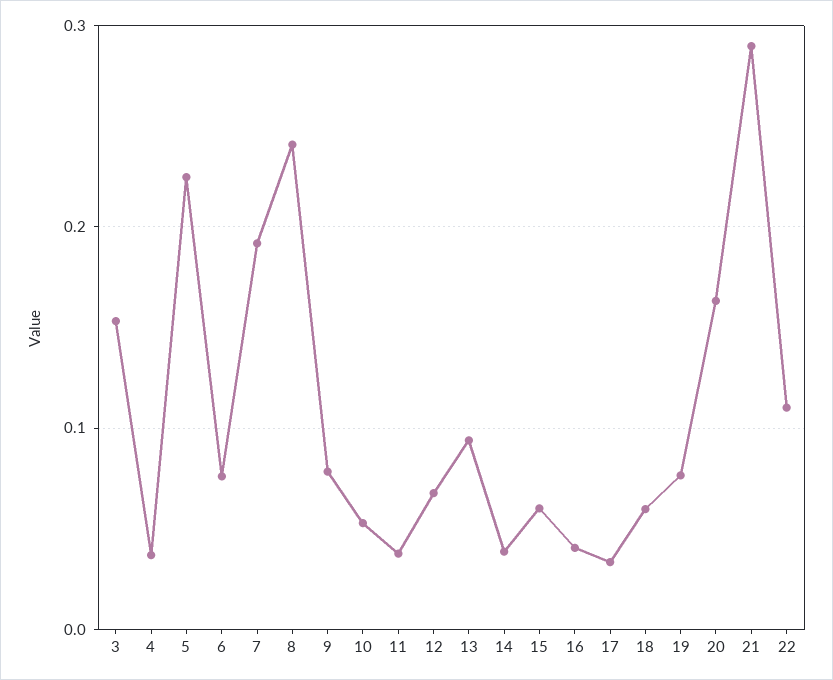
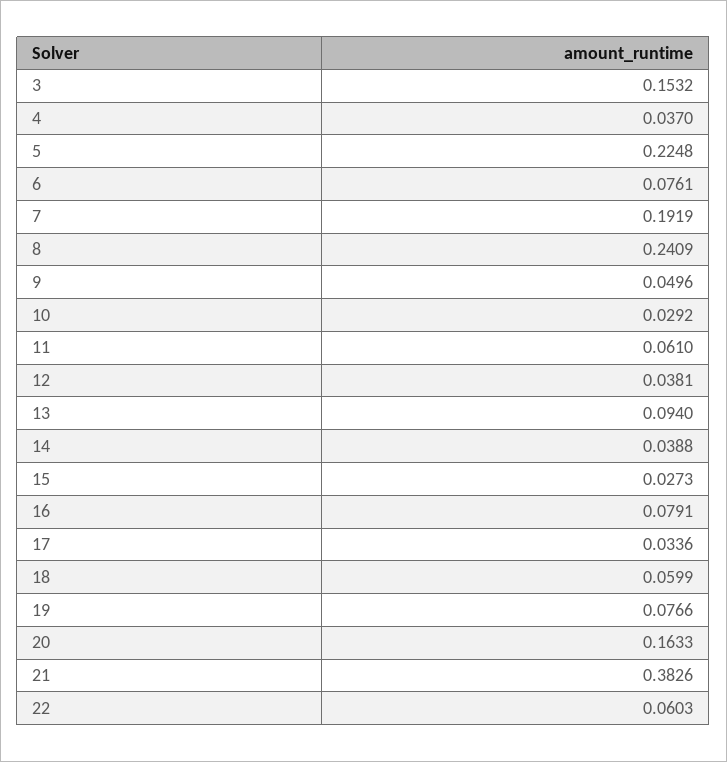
  {
    "3": 0.1532,
    "4": 0.037,
    "5": 0.2248,
    "6": 0.0761,
    "7": 0.1919,
    "8": 0.2409,
-   "9": 0.08,
+   "9": 0.0496,
-   "10": 0.05,
+   "10": 0.0292,
-   "11": 0.04,
+   "11": 0.061,
-   "12": 0.07,
+   "12": 0.0381,
    "13": 0.094,
    "14": 0.0388,
-   "15": 0.06,
+   "15": 0.0273,
-   "16": 0.04,
+   "16": 0.0791,
    "17": 0.0336,
    "18": 0.0599,
    "19": 0.0766,
    "20": 0.1633,
-   "21": 0.29,
+   "21": 0.3826,
-   "22": 0.11
+   "22": 0.0603
  }

